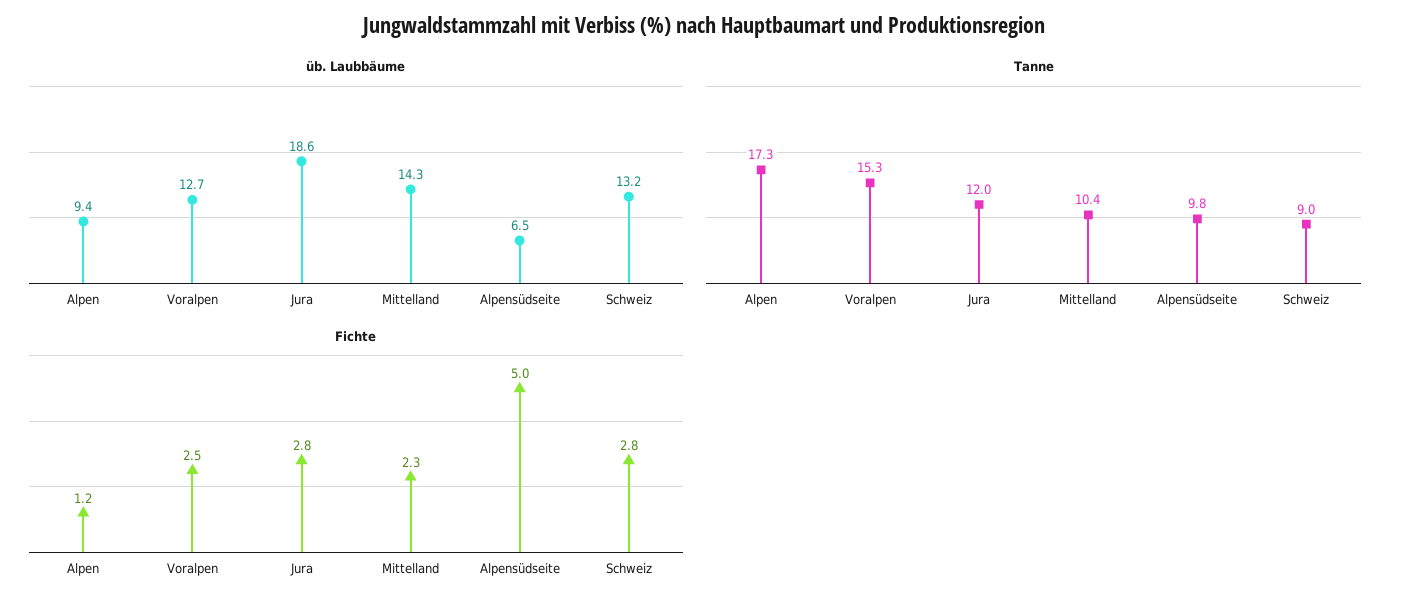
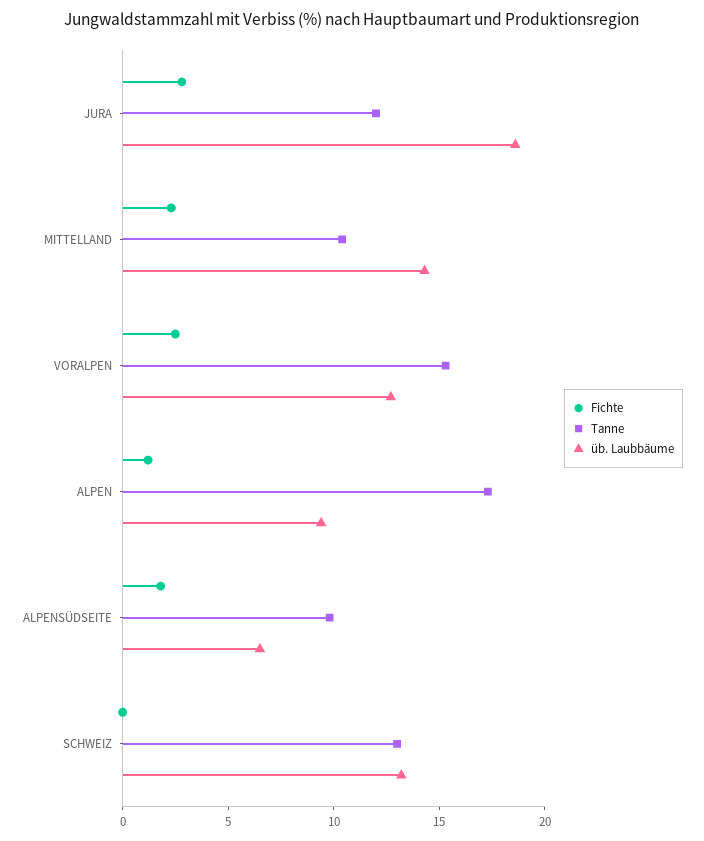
  {
    "üb. Laubbäume": {
      "Alpen": 9.4,
      "Voralpen": 12.7,
      "Jura": 18.6,
      "Mittelland": 14.3,
      "Alpensüdseite": 6.5,
      "Schweiz": 13.2
    },
    "Tanne": {
      "Alpen": 17.3,
      "Voralpen": 15.3,
      "Jura": 12,
      "Mittelland": 10.4,
      "Alpensüdseite": 9.8,
-     "Schweiz": 9
+     "Schweiz": 13
    },
    "Fichte": {
      "Alpen": 1.2,
      "Voralpen": 2.5,
      "Jura": 2.8,
      "Mittelland": 2.3,
-     "Alpensüdseite": 5,
+     "Alpensüdseite": 2,
-     "Schweiz": 2.8
+     "Schweiz": 0
    }
  }

